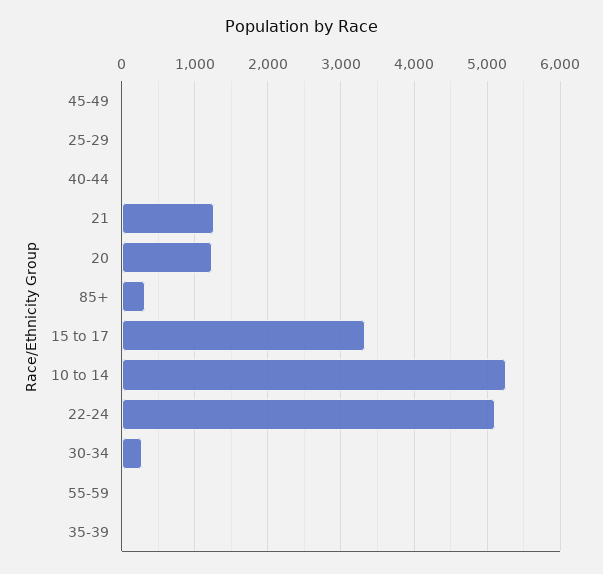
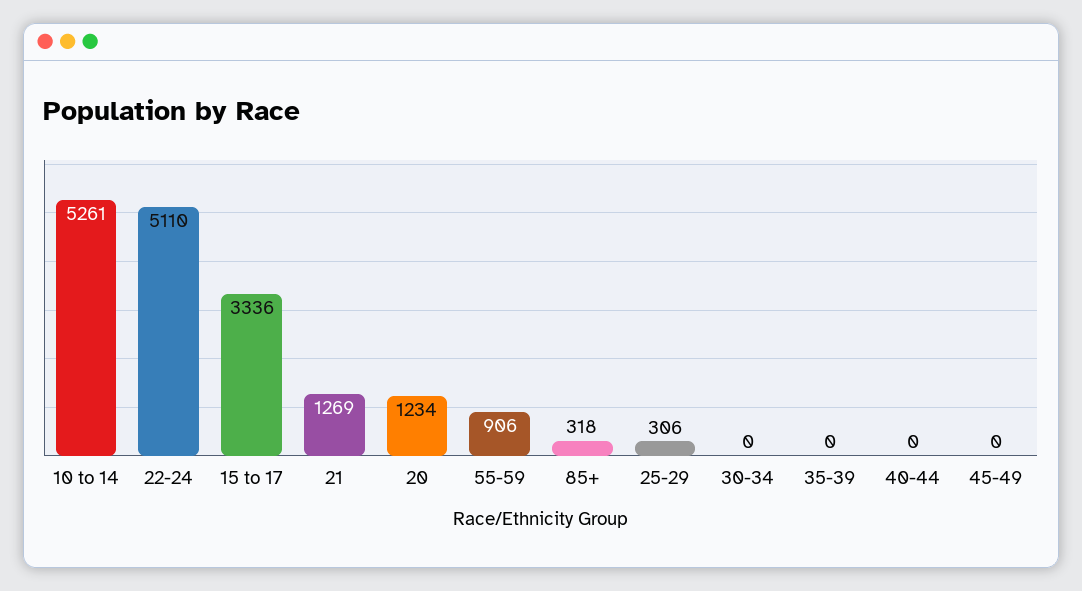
  {
    "45-49": 0,
-   "25-29": 0,
+   "25-29": 306,
    "40-44": 0,
    "21": 1269,
    "20": 1234,
    "85+": 318,
    "15 to 17": 3336,
    "10 to 14": 5261,
    "22-24": 5110,
-   "30-34": 300,
+   "30-34": 0,
-   "55-59": 0,
+   "55-59": 906,
    "35-39": 0
  }

